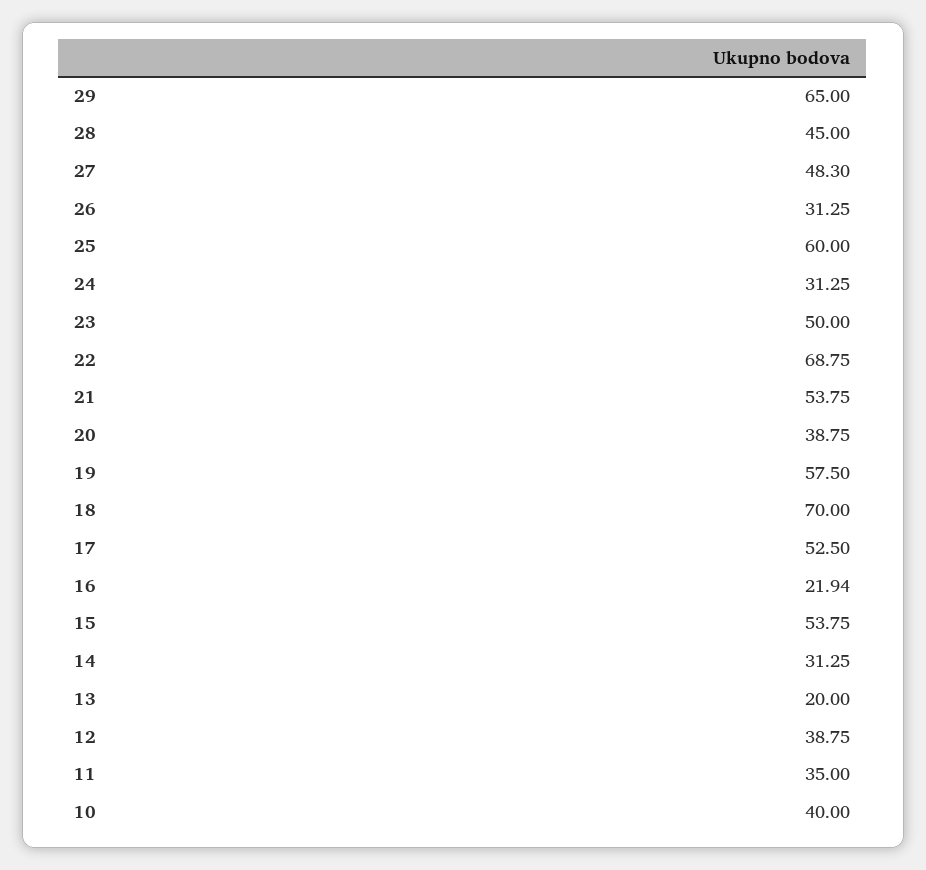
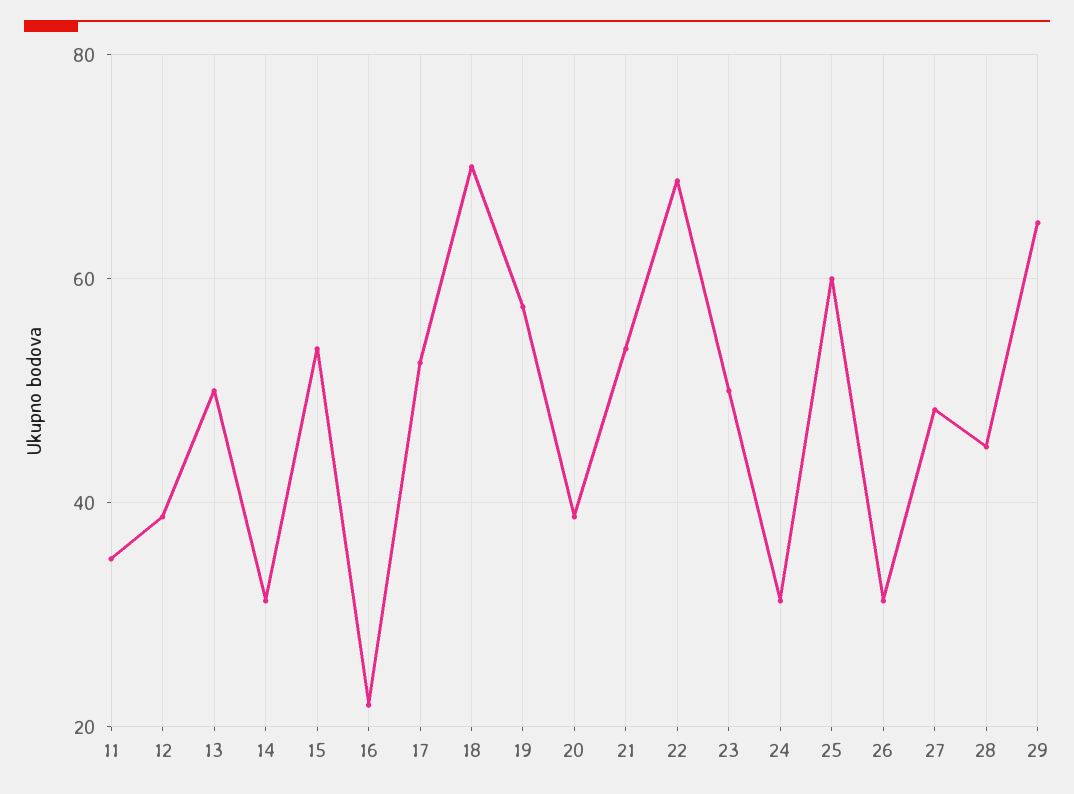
  {
    "29": 65,
    "28": 45,
    "27": 48.3,
    "26": 31.25,
    "25": 60,
    "24": 31.25,
    "23": 50,
    "22": 68.75,
    "21": 53.75,
    "20": 38.75,
    "19": 57.5,
    "18": 70,
    "17": 52.5,
    "16": 21.94,
    "15": 53.75,
    "14": 31.25,
-   "13": 20,
+   "13": 50,
    "12": 38.75,
-   "11": 35,
+   "11": 35
-   "10": 40
  }

